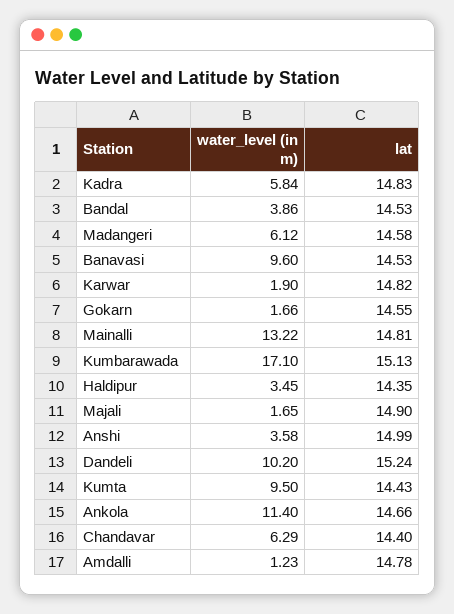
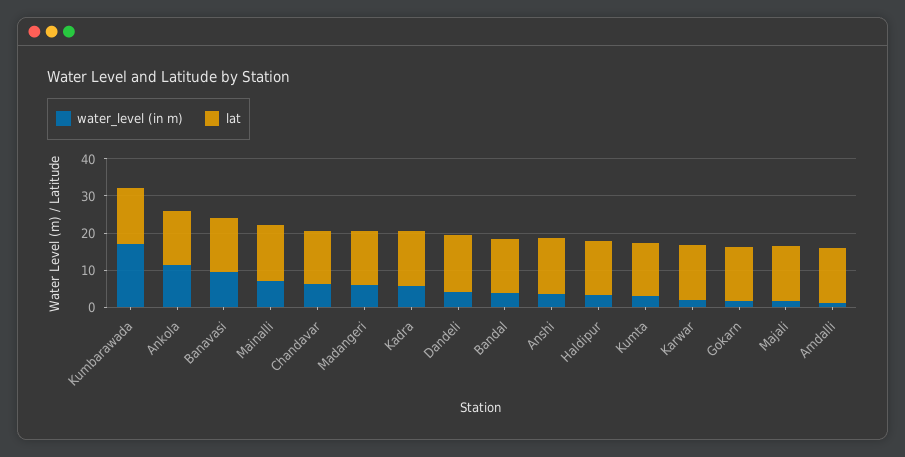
  {
    "water_level (in m)": {
      "Kadra": 5.84,
      "Bandal": 3.86,
      "Madangeri": 6.12,
      "Banavasi": 9.6,
      "Karwar": 1.9,
      "Gokarn": 1.66,
-     "Mainalli": 13.22,
+     "Mainalli": 7.5,
      "Kumbarawada": 17.1,
      "Haldipur": 3.45,
      "Majali": 1.65,
      "Anshi": 3.58,
-     "Dandeli": 10.2,
+     "Dandeli": 5,
-     "Kumta": 9.5,
+     "Kumta": 2.5,
      "Ankola": 11.4,
      "Chandavar": 6.29,
      "Amdalli": 1.23
    },
    "lat": {
      "Kadra": 14.83,
      "Bandal": 14.53,
      "Madangeri": 14.58,
      "Banavasi": 14.53,
      "Karwar": 14.82,
      "Gokarn": 14.55,
      "Mainalli": 14.81,
      "Kumbarawada": 15.13,
      "Haldipur": 14.35,
      "Majali": 14.9,
      "Anshi": 14.99,
      "Dandeli": 15.24,
      "Kumta": 14.43,
      "Ankola": 14.66,
      "Chandavar": 14.4,
      "Amdalli": 14.78
    }
  }

